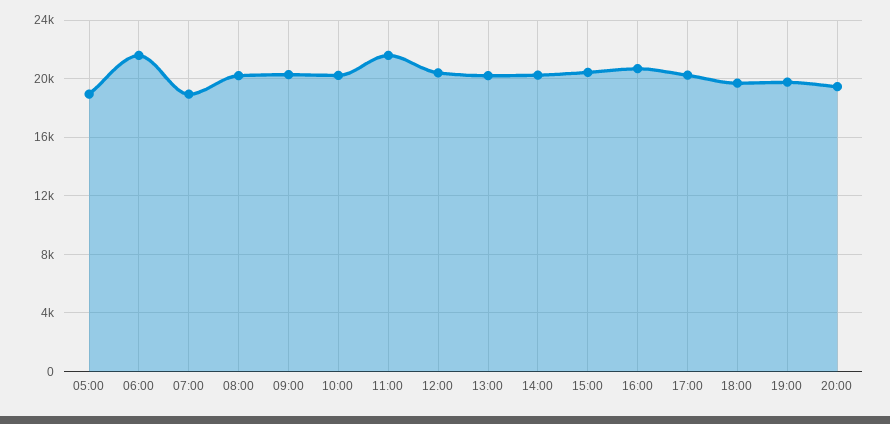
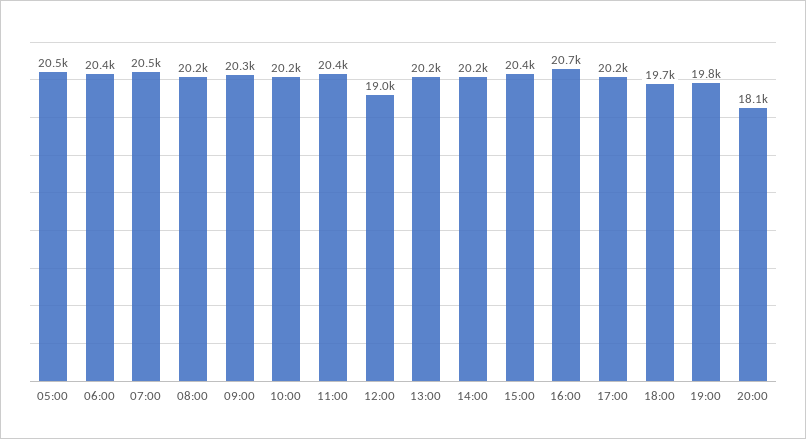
  {
-   "05:00": 19000,
+   "05:00": 20500,
-   "06:00": 21500,
+   "06:00": 20400,
-   "07:00": 19000,
+   "07:00": 20500,
    "08:00": 20200,
    "09:00": 20300,
    "10:00": 20200,
-   "11:00": 21500,
+   "11:00": 20400,
-   "12:00": 20500,
+   "12:00": 19000,
    "13:00": 20200,
    "14:00": 20200,
    "15:00": 20400,
    "16:00": 20700,
    "17:00": 20200,
    "18:00": 19700,
    "19:00": 19800,
-   "20:00": 19500
+   "20:00": 18100
  }

